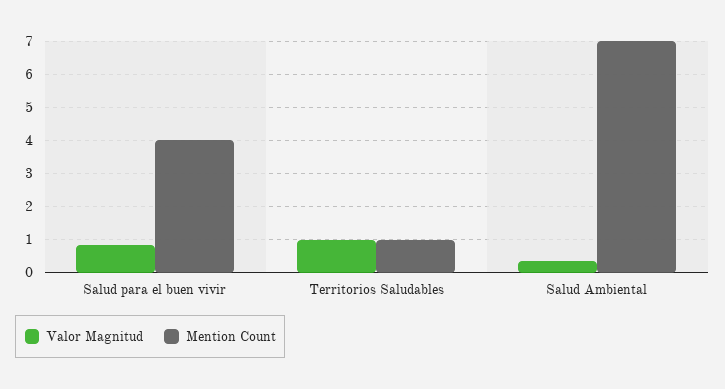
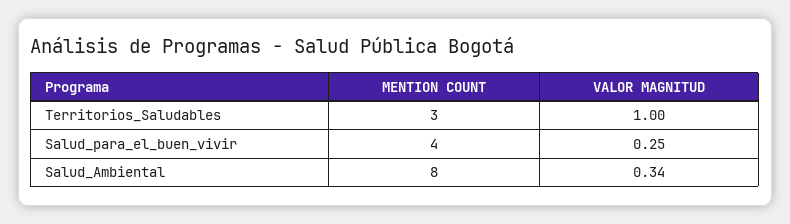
  {
    "Valor Magnitud": {
-     "Salud para el buen vivir": 0.8,
+     "Salud para el buen vivir": 0.25,
      "Territorios Saludables": 1,
      "Salud Ambiental": 0.34
    },
    "Mention Count": {
      "Salud para el buen vivir": 4,
-     "Territorios Saludables": 1,
+     "Territorios Saludables": 3,
-     "Salud Ambiental": 7
+     "Salud Ambiental": 8
    }
  }

